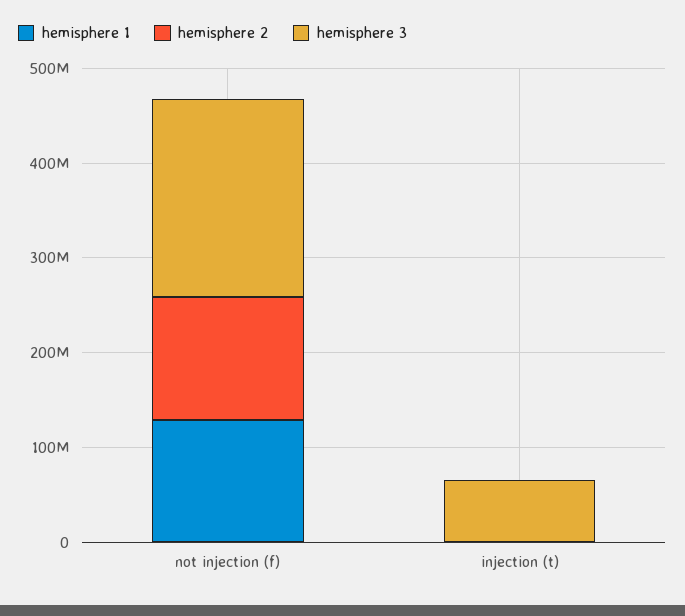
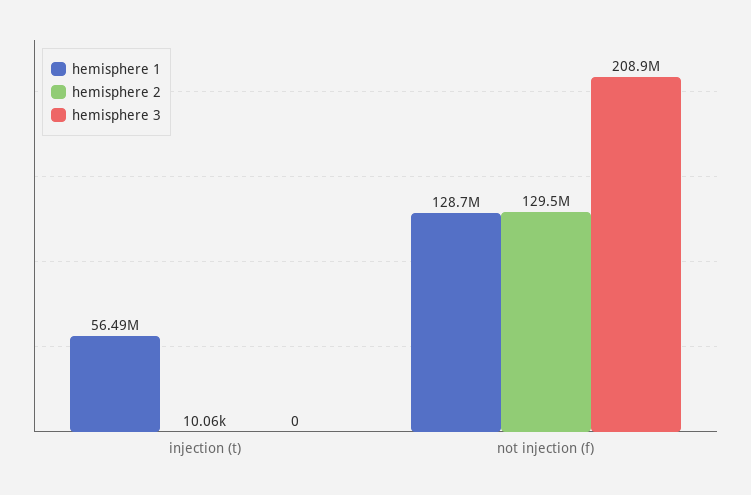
  {
    "hemisphere 1": {
      "not injection (f)": 128700000,
-     "injection (t)": 0
+     "injection (t)": 56490000
    },
    "hemisphere 2": {
      "not injection (f)": 129500000,
      "injection (t)": 10060
    },
    "hemisphere 3": {
      "not injection (f)": 208900000,
-     "injection (t)": 60000000
+     "injection (t)": 0
    }
  }

